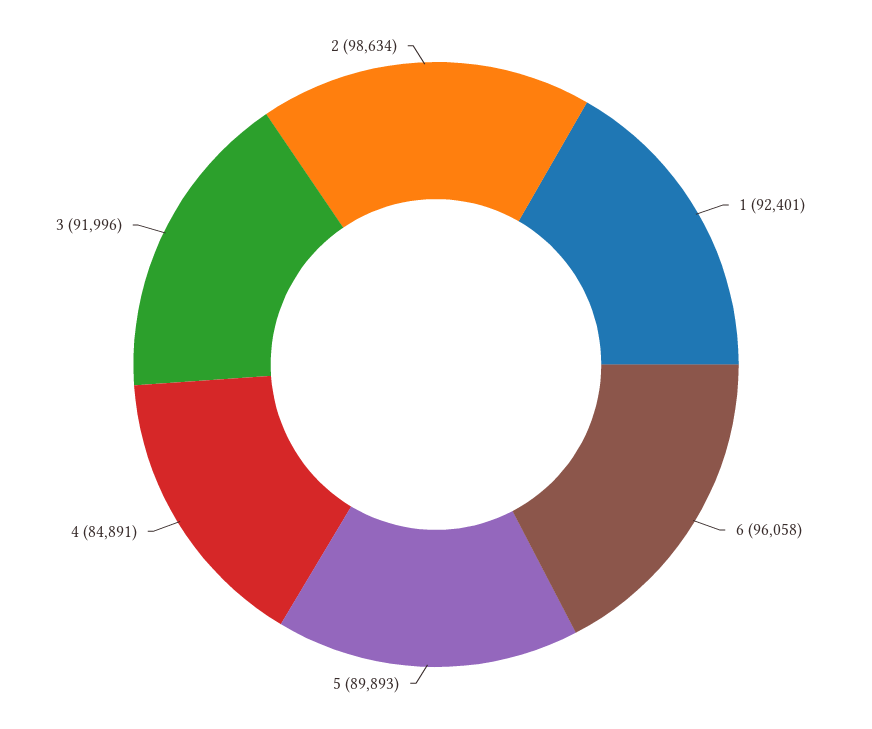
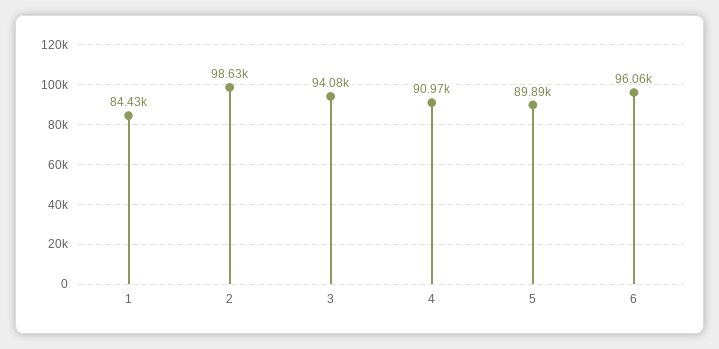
  {
-   "1": 92401,
+   "1": 84430,
    "6": 96058,
    "5": 89893,
-   "4": 84891,
+   "4": 90970,
-   "3": 91996,
+   "3": 94080,
    "2": 98634
  }

